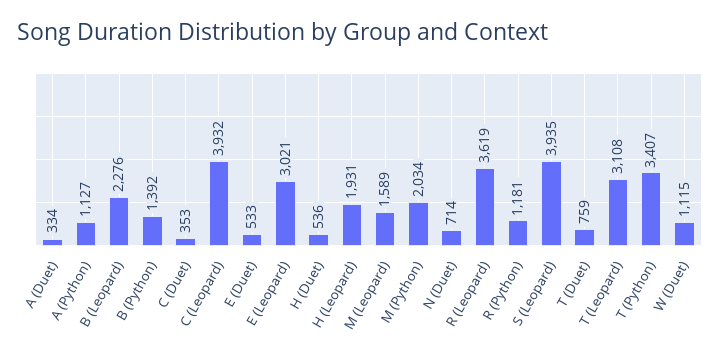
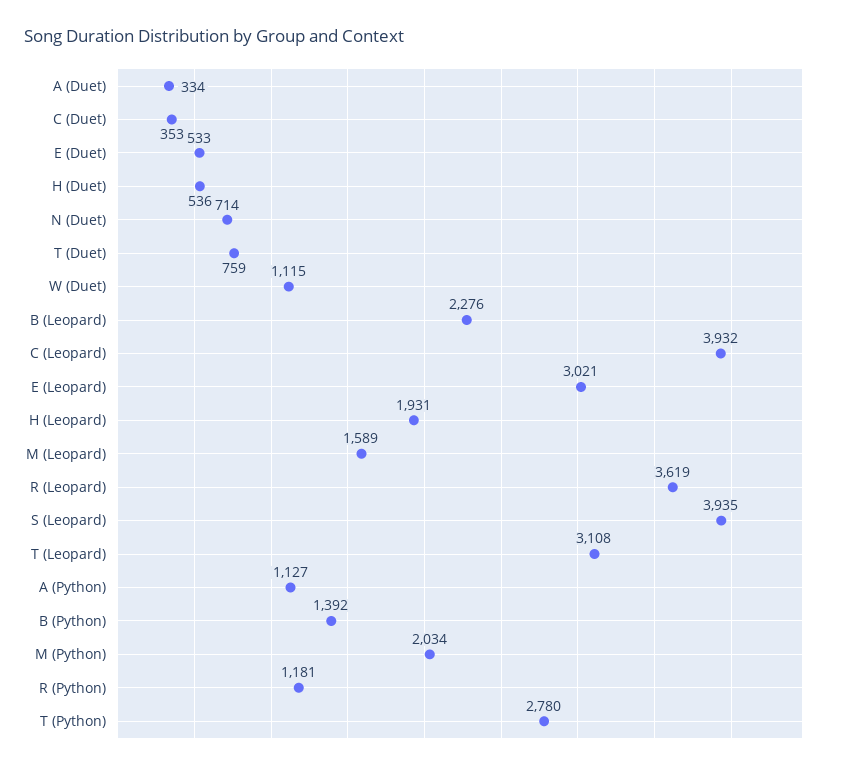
  {
    "A (Duet)": 334,
    "A (Python)": 1127,
    "B (Leopard)": 2276,
    "B (Python)": 1392,
    "C (Duet)": 353,
    "C (Leopard)": 3932,
    "E (Duet)": 533,
    "E (Leopard)": 3021,
    "H (Duet)": 536,
    "H (Leopard)": 1931,
    "M (Leopard)": 1589,
    "M (Python)": 2034,
    "N (Duet)": 714,
    "R (Leopard)": 3619,
    "R (Python)": 1181,
    "S (Leopard)": 3935,
    "T (Duet)": 759,
    "T (Leopard)": 3108,
-   "T (Python)": 3407,
+   "T (Python)": 2780,
    "W (Duet)": 1115
  }

